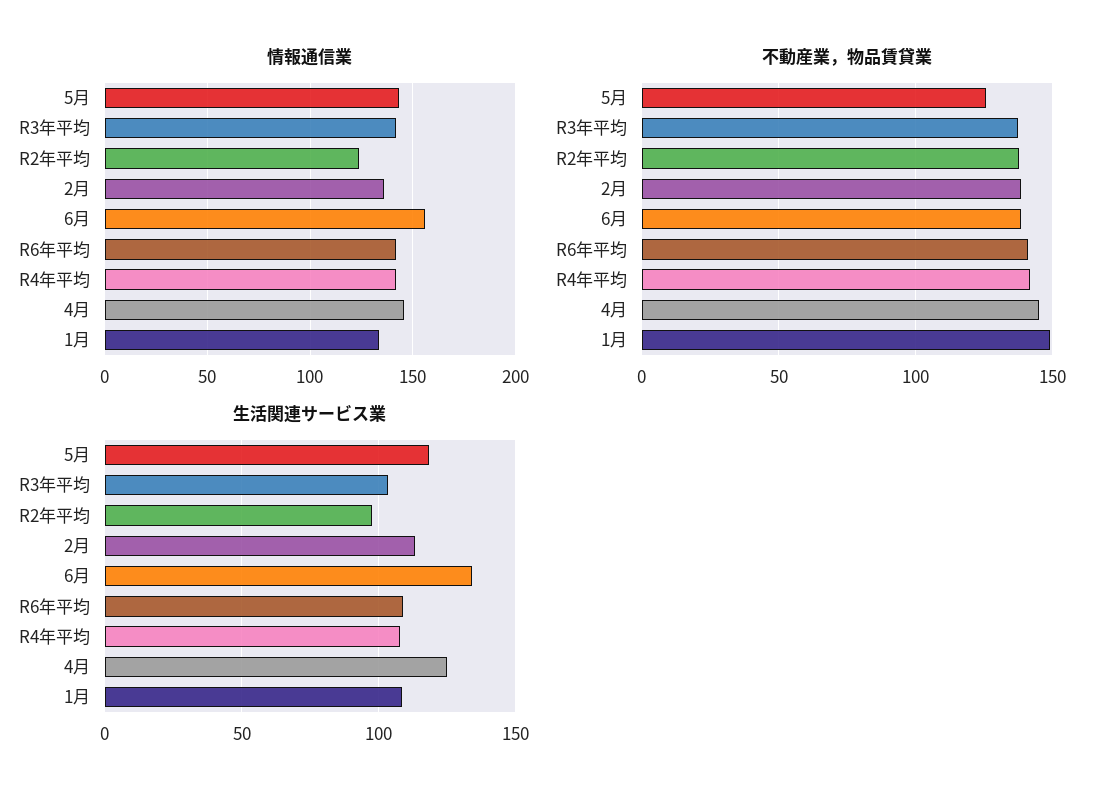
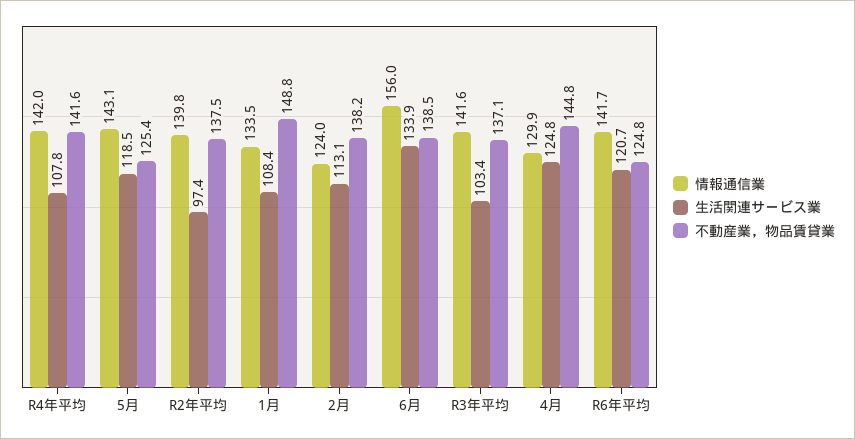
  {
    "情報通信業": {
      "5月": 143.1,
      "R3年平均": 141.6,
-     "R2年平均": 125,
+     "R2年平均": 139.8,
-     "2月": 135,
+     "2月": 124,
      "6月": 156,
      "R6年平均": 141.7,
      "R4年平均": 142,
-     "4月": 145,
+     "4月": 129.9,
      "1月": 133.5
    },
    "不動産業，物品賃貸業": {
      "5月": 125.4,
      "R3年平均": 137.1,
      "R2年平均": 137.5,
      "2月": 138.2,
      "6月": 138.5,
-     "R6年平均": 140,
+     "R6年平均": 124.8,
      "R4年平均": 141.6,
      "4月": 144.8,
      "1月": 148.8
    },
    "生活関連サービス業": {
      "5月": 118.5,
      "R3年平均": 103.4,
      "R2年平均": 97.4,
      "2月": 113.1,
      "6月": 133.9,
-     "R6年平均": 110,
+     "R6年平均": 120.7,
      "R4年平均": 107.8,
      "4月": 124.8,
      "1月": 108.4
    }
  }

